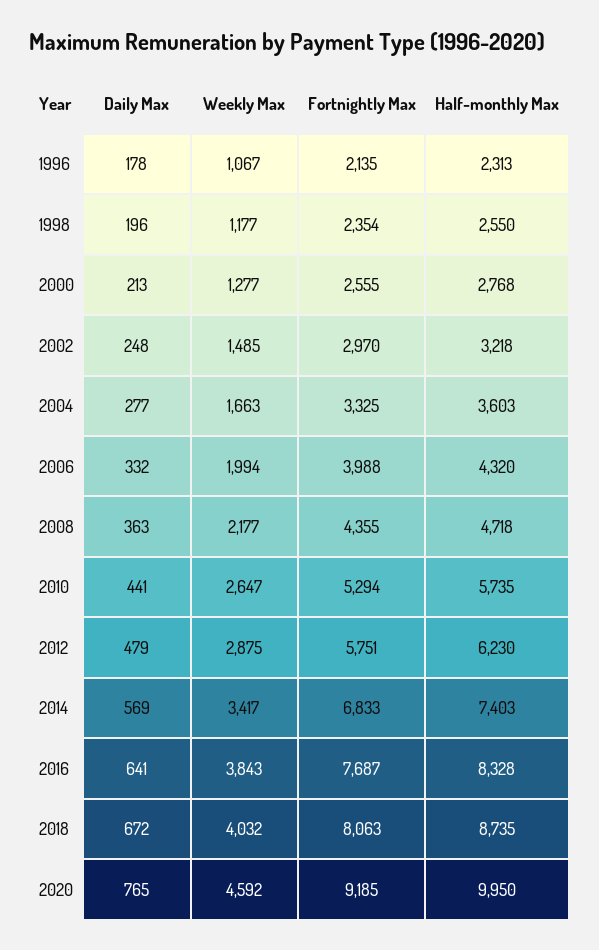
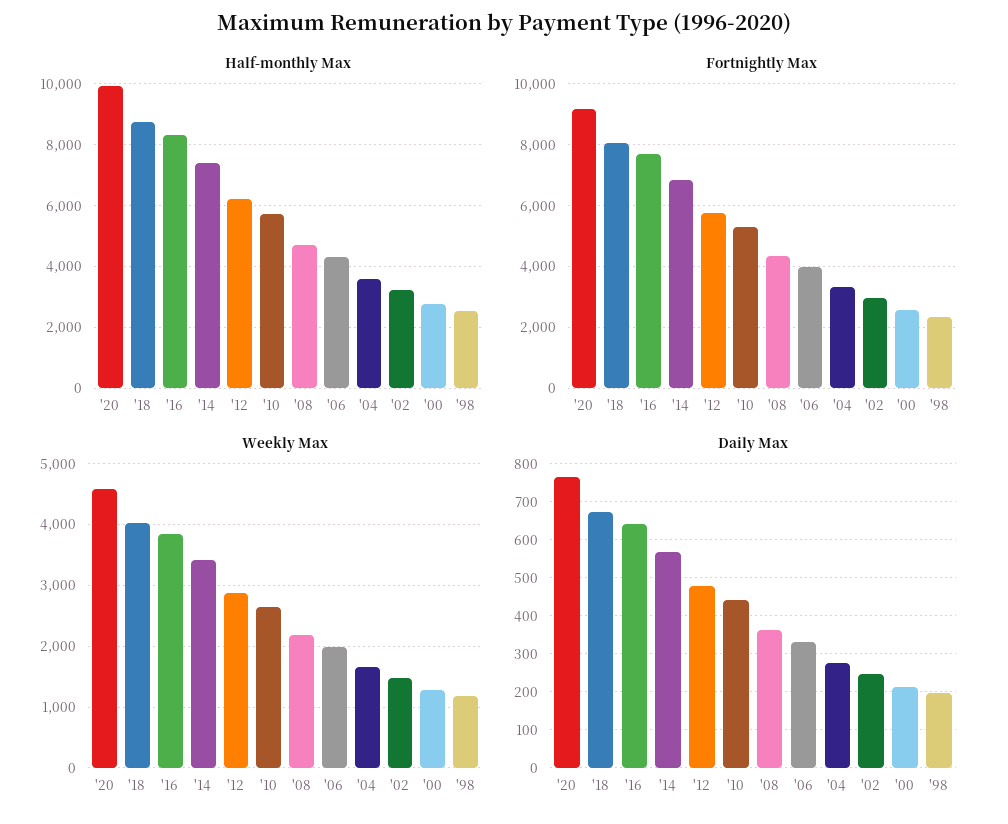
  {
    "Daily Max": {
-     "1996": 178,
      "1998": 196,
      "2000": 213,
      "2002": 248,
      "2004": 277,
      "2006": 332,
      "2008": 363,
      "2010": 441,
      "2012": 479,
      "2014": 569,
      "2016": 641,
      "2018": 672,
      "2020": 765
    },
    "Weekly Max": {
-     "1996": 1067,
      "1998": 1177,
      "2000": 1277,
      "2002": 1485,
      "2004": 1663,
      "2006": 1994,
      "2008": 2177,
      "2010": 2647,
      "2012": 2875,
      "2014": 3417,
      "2016": 3843,
      "2018": 4032,
      "2020": 4592
    },
    "Fortnightly Max": {
-     "1996": 2135,
      "1998": 2354,
      "2000": 2555,
      "2002": 2970,
      "2004": 3325,
      "2006": 3988,
      "2008": 4355,
      "2010": 5294,
      "2012": 5751,
      "2014": 6833,
      "2016": 7687,
      "2018": 8063,
      "2020": 9185
    },
    "Half-monthly Max": {
-     "1996": 2313,
      "1998": 2550,
      "2000": 2768,
      "2002": 3218,
      "2004": 3603,
      "2006": 4320,
      "2008": 4718,
      "2010": 5735,
      "2012": 6230,
      "2014": 7403,
      "2016": 8328,
      "2018": 8735,
      "2020": 9950
    }
  }

